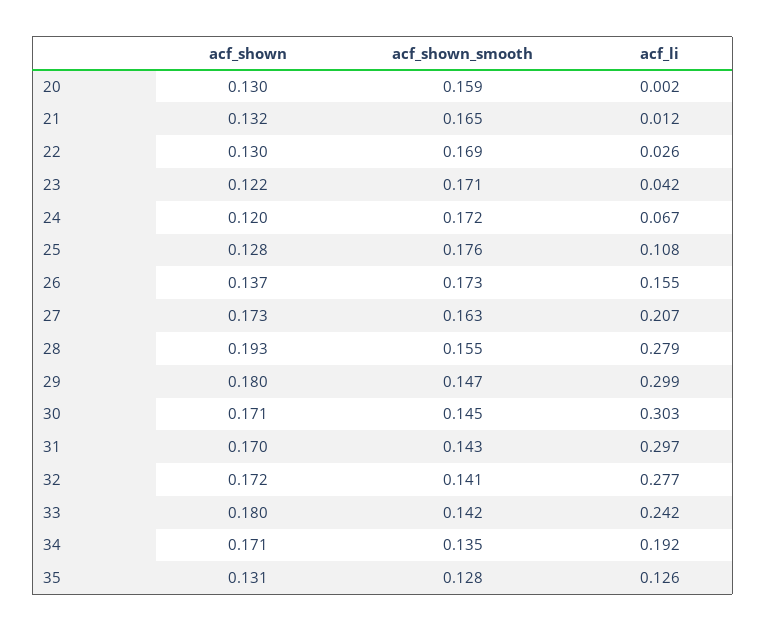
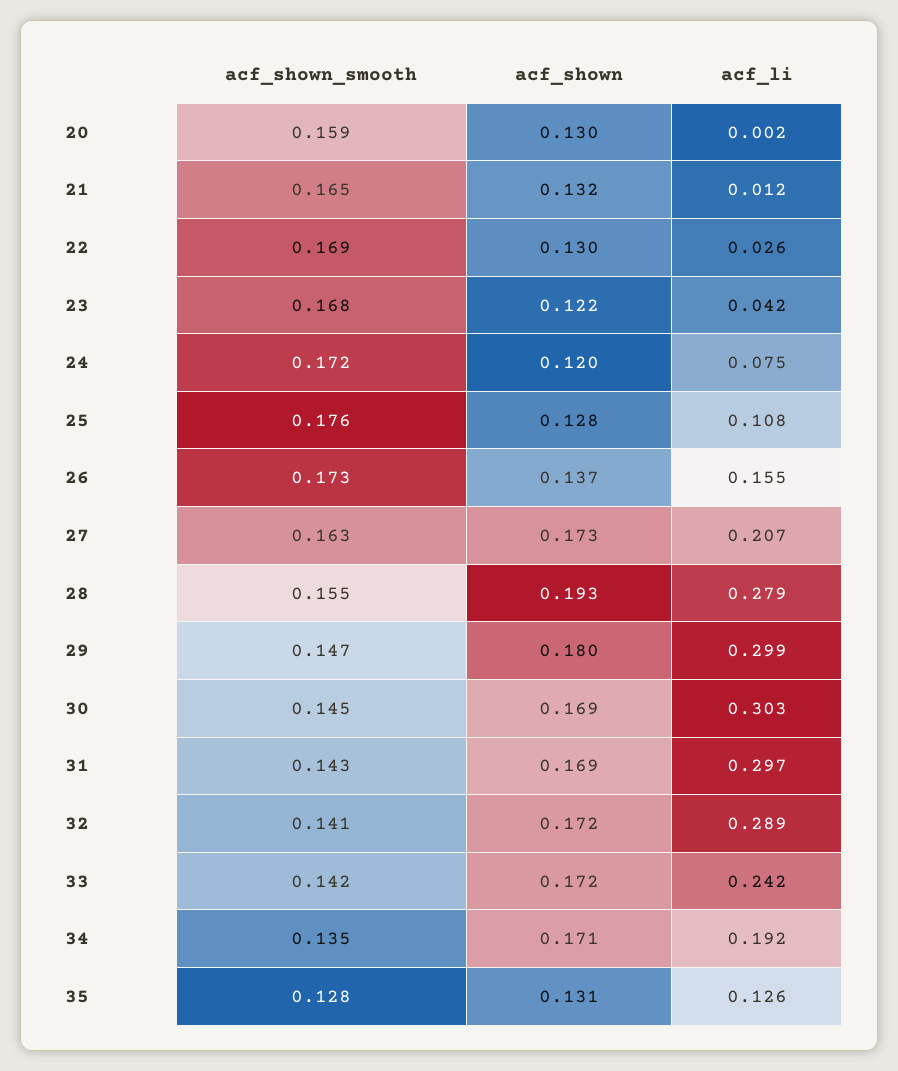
  {
    "acf_shown": {
      "20": 0.13,
      "21": 0.132,
      "22": 0.13,
      "23": 0.122,
      "24": 0.12,
      "25": 0.128,
      "26": 0.137,
      "27": 0.173,
      "28": 0.193,
      "29": 0.18,
-     "30": 0.171,
+     "30": 0.169,
-     "31": 0.17,
+     "31": 0.169,
      "32": 0.172,
-     "33": 0.18,
+     "33": 0.172,
      "34": 0.171,
      "35": 0.131
    },
    "acf_shown_smooth": {
      "20": 0.159,
      "21": 0.165,
      "22": 0.169,
-     "23": 0.171,
+     "23": 0.168,
      "24": 0.172,
      "25": 0.176,
      "26": 0.173,
      "27": 0.163,
      "28": 0.155,
      "29": 0.147,
      "30": 0.145,
      "31": 0.143,
      "32": 0.141,
      "33": 0.142,
      "34": 0.135,
      "35": 0.128
    },
    "acf_li": {
      "20": 0.002,
      "21": 0.012,
      "22": 0.026,
      "23": 0.042,
-     "24": 0.067,
+     "24": 0.075,
      "25": 0.108,
      "26": 0.155,
      "27": 0.207,
      "28": 0.279,
      "29": 0.299,
      "30": 0.303,
      "31": 0.297,
-     "32": 0.277,
+     "32": 0.289,
      "33": 0.242,
      "34": 0.192,
      "35": 0.126
    }
  }

